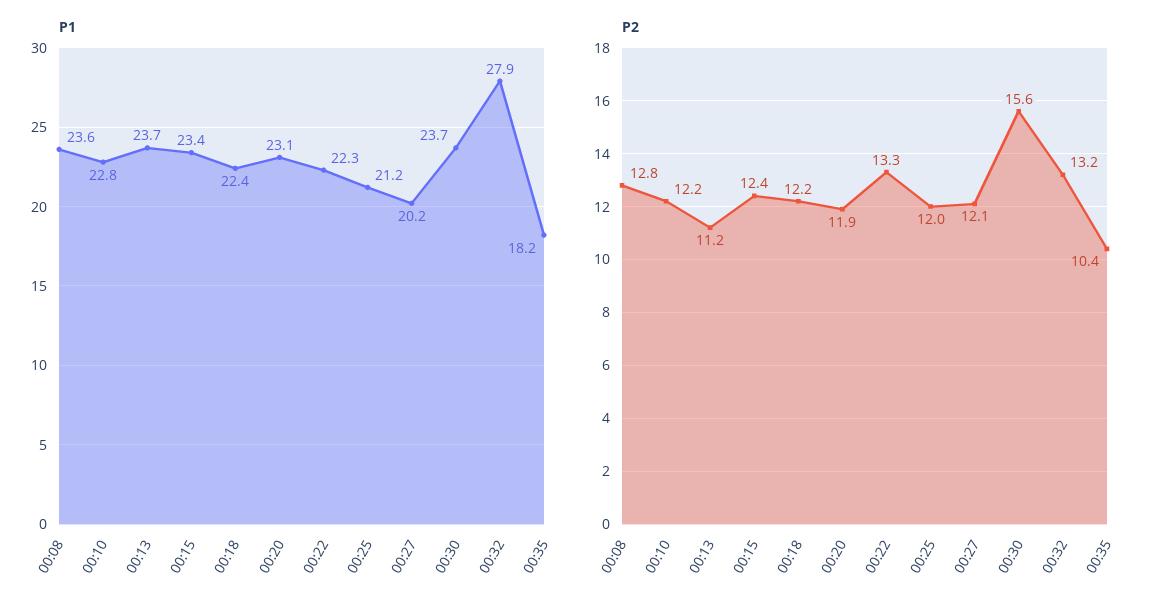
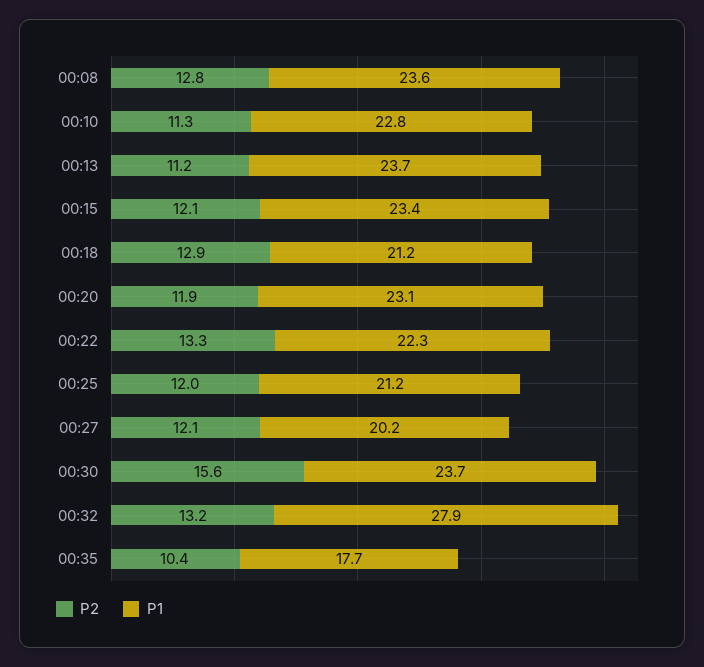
  {
    "P1": {
      "00:08": 23.6,
      "00:10": 22.8,
      "00:13": 23.7,
      "00:15": 23.4,
-     "00:18": 22.4,
+     "00:18": 21.2,
      "00:20": 23.1,
      "00:22": 22.3,
      "00:25": 21.2,
      "00:27": 20.2,
      "00:30": 23.7,
      "00:32": 27.9,
-     "00:35": 18.2
+     "00:35": 17.7
    },
    "P2": {
      "00:08": 12.8,
-     "00:10": 12.2,
+     "00:10": 11.3,
      "00:13": 11.2,
-     "00:15": 12.4,
+     "00:15": 12.1,
-     "00:18": 12.2,
+     "00:18": 12.9,
      "00:20": 11.9,
      "00:22": 13.3,
      "00:25": 12,
      "00:27": 12.1,
      "00:30": 15.6,
      "00:32": 13.2,
      "00:35": 10.4
    }
  }

